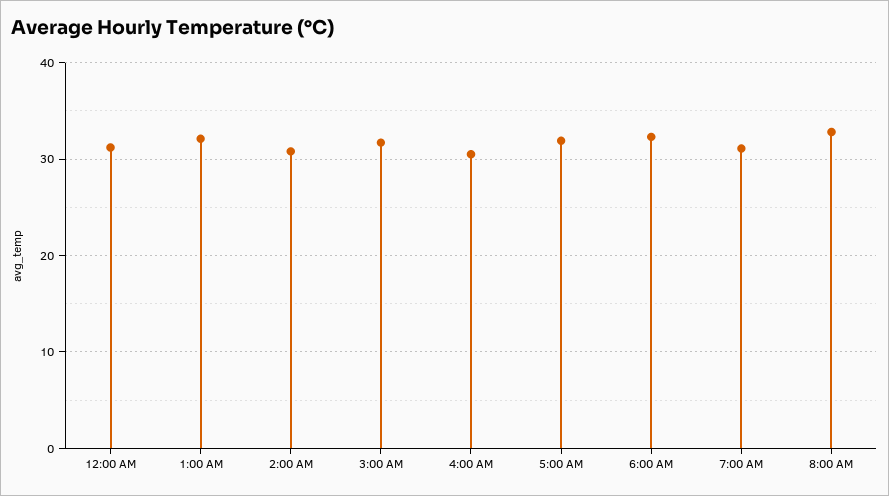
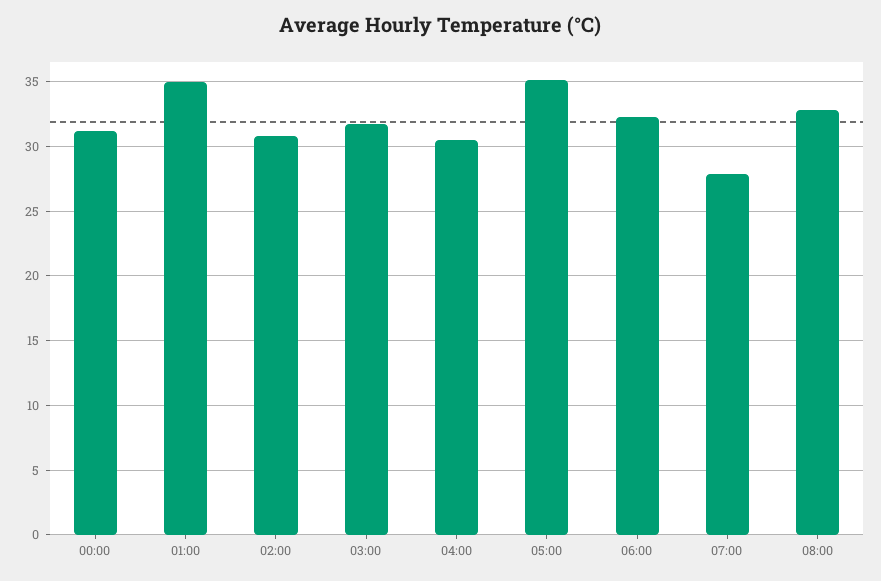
  {
    "12:00 AM": 31,
-   "1:00 AM": 32,
+   "1:00 AM": 35,
    "2:00 AM": 31,
    "3:00 AM": 31.5,
    "4:00 AM": 30.5,
-   "5:00 AM": 32,
+   "5:00 AM": 35,
    "6:00 AM": 32.5,
-   "7:00 AM": 31,
+   "7:00 AM": 28,
    "8:00 AM": 33
  }

